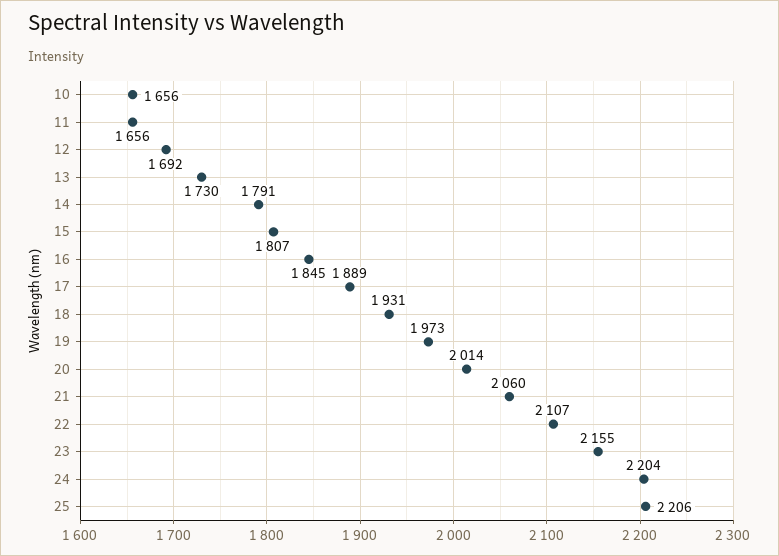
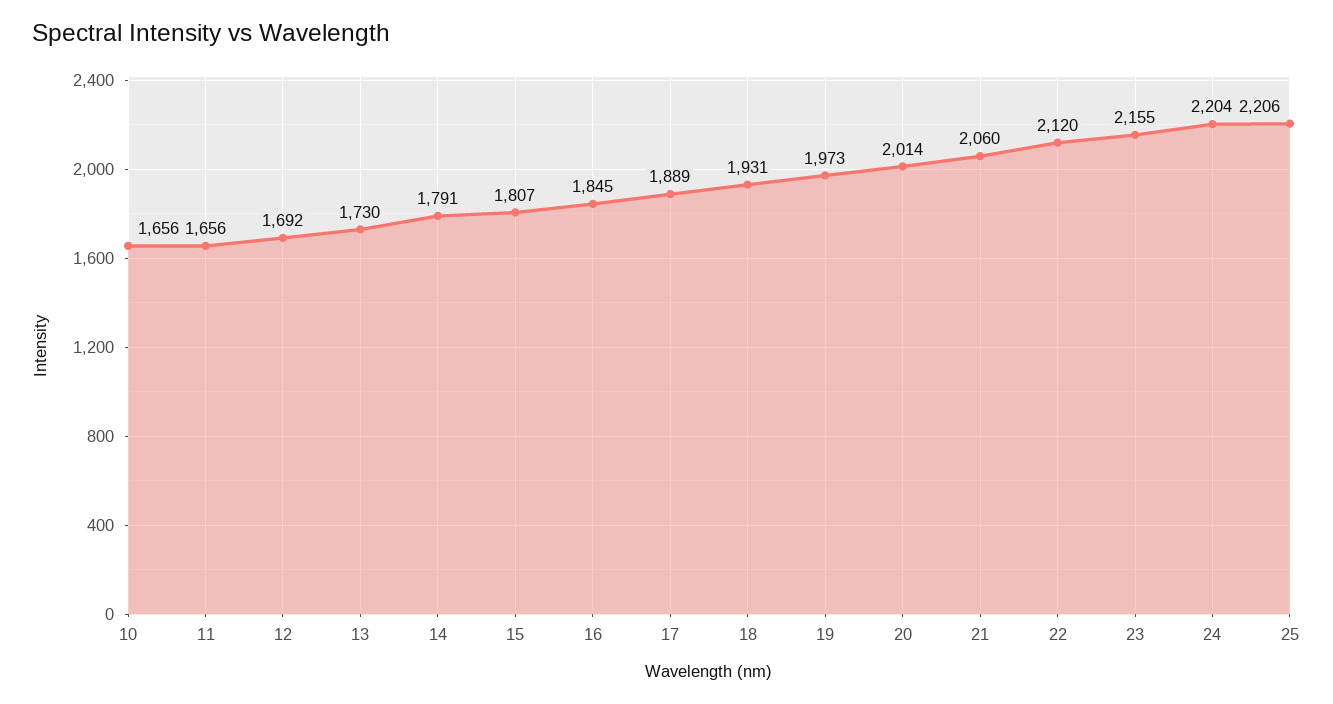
  {
    "10": 1656,
    "11": 1656,
    "12": 1692,
    "13": 1730,
    "14": 1791,
    "15": 1807,
    "16": 1845,
    "17": 1889,
    "18": 1931,
    "19": 1973,
    "20": 2014,
    "21": 2060,
-   "22": 2107,
+   "22": 2120,
    "23": 2155,
    "24": 2204,
    "25": 2206
  }

